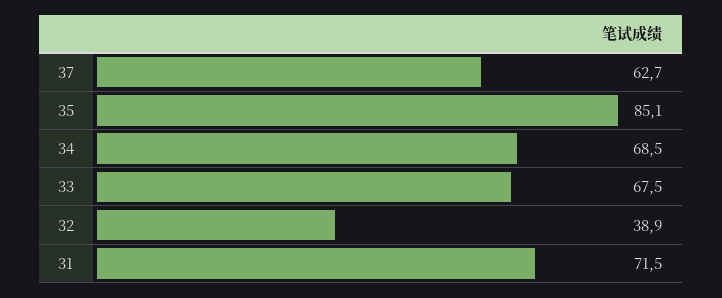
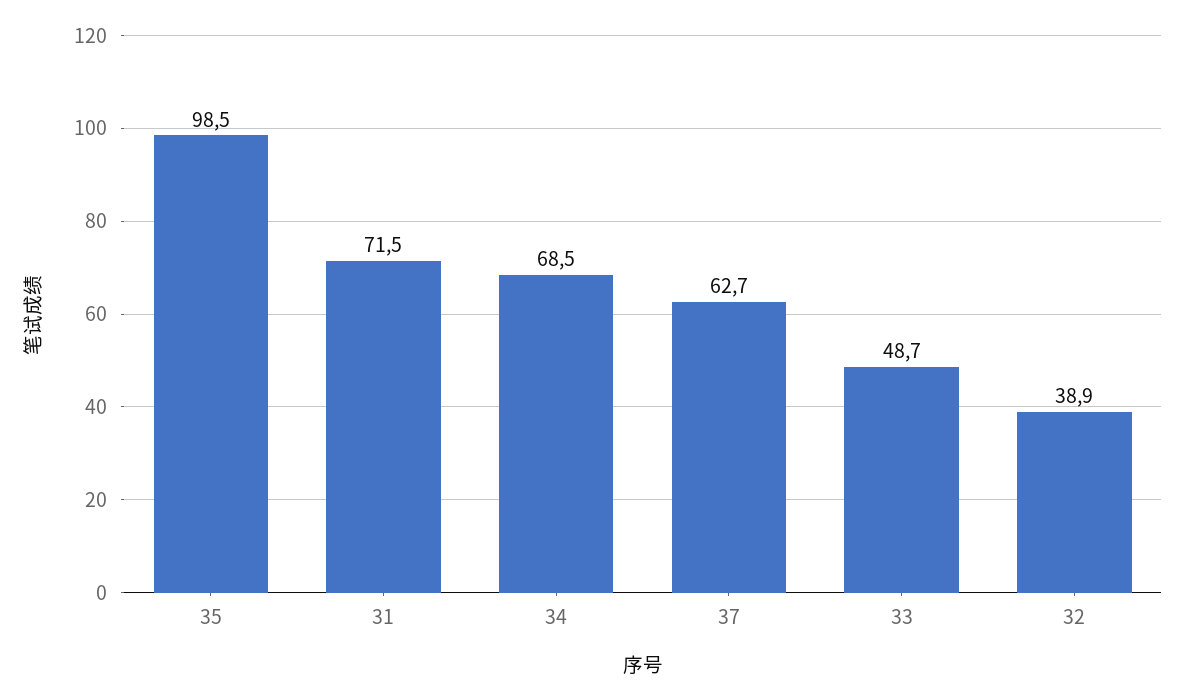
  {
    "37": 62.7,
-   "35": 85.1,
+   "35": 98.5,
    "34": 68.5,
-   "33": 67.5,
+   "33": 48.7,
    "32": 38.9,
    "31": 71.5
  }

